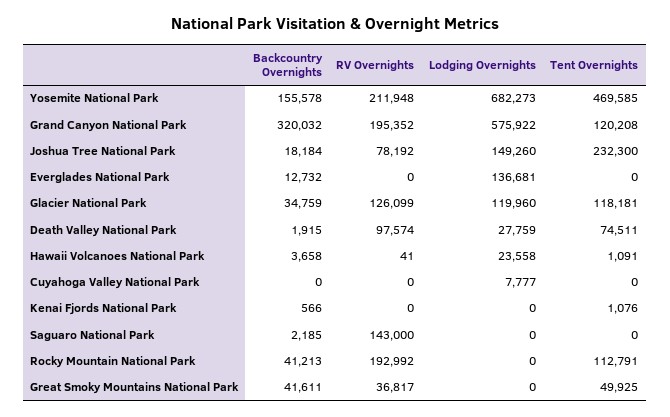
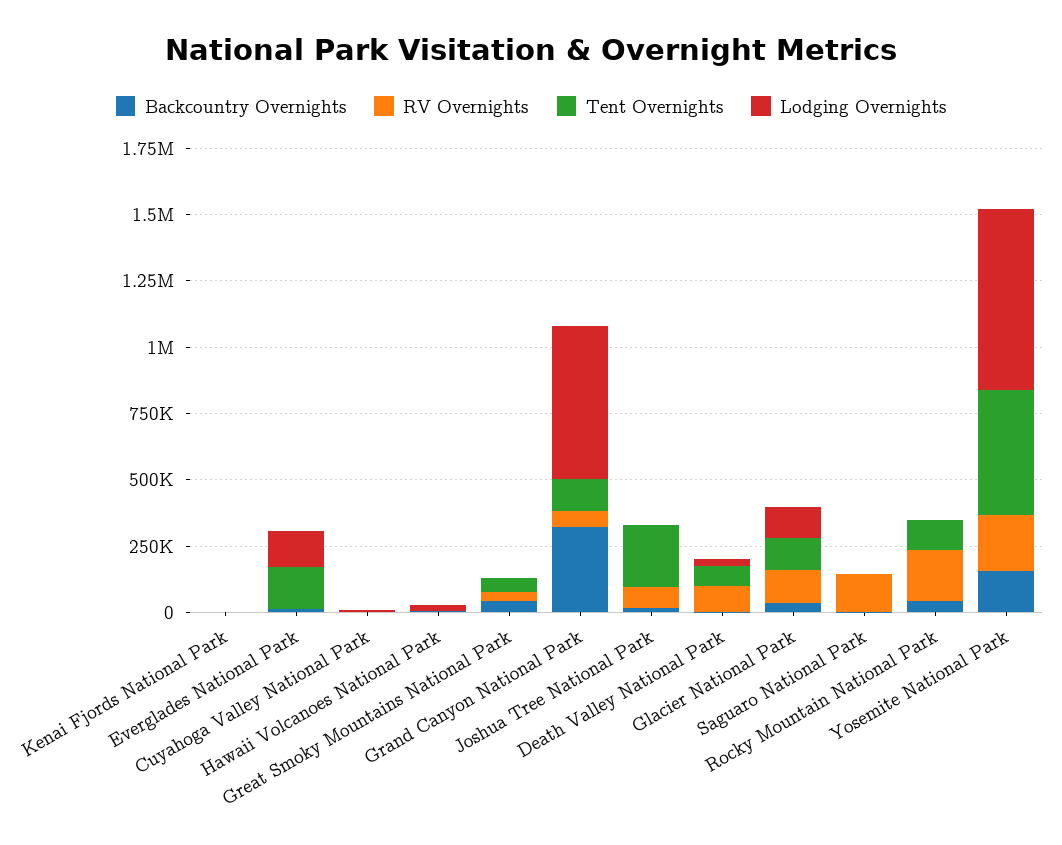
  {
    "Backcountry Overnights": {
      "Yosemite National Park": 155578,
      "Grand Canyon National Park": 320032,
      "Joshua Tree National Park": 18184,
      "Everglades National Park": 12732,
      "Glacier National Park": 34759,
      "Death Valley National Park": 1915,
      "Hawaii Volcanoes National Park": 3658,
      "Cuyahoga Valley National Park": 0,
      "Kenai Fjords National Park": 566,
      "Saguaro National Park": 2185,
      "Rocky Mountain National Park": 41213,
      "Great Smoky Mountains National Park": 41611
    },
    "RV Overnights": {
      "Yosemite National Park": 211948,
-     "Grand Canyon National Park": 195352,
+     "Grand Canyon National Park": 50000,
      "Joshua Tree National Park": 78192,
      "Everglades National Park": 0,
      "Glacier National Park": 126099,
      "Death Valley National Park": 97574,
      "Hawaii Volcanoes National Park": 41,
      "Cuyahoga Valley National Park": 0,
      "Kenai Fjords National Park": 0,
      "Saguaro National Park": 143000,
      "Rocky Mountain National Park": 192992,
      "Great Smoky Mountains National Park": 36817
    },
    "Lodging Overnights": {
      "Yosemite National Park": 682273,
      "Grand Canyon National Park": 575922,
-     "Joshua Tree National Park": 149260,
+     "Joshua Tree National Park": 0,
      "Everglades National Park": 136681,
      "Glacier National Park": 119960,
      "Death Valley National Park": 27759,
      "Hawaii Volcanoes National Park": 23558,
      "Cuyahoga Valley National Park": 7777,
      "Kenai Fjords National Park": 0,
      "Saguaro National Park": 0,
      "Rocky Mountain National Park": 0,
      "Great Smoky Mountains National Park": 0
    },
    "Tent Overnights": {
      "Yosemite National Park": 469585,
      "Grand Canyon National Park": 120208,
      "Joshua Tree National Park": 232300,
-     "Everglades National Park": 0,
+     "Everglades National Park": 150000,
      "Glacier National Park": 118181,
      "Death Valley National Park": 74511,
      "Hawaii Volcanoes National Park": 1091,
      "Cuyahoga Valley National Park": 0,
      "Kenai Fjords National Park": 1076,
      "Saguaro National Park": 0,
      "Rocky Mountain National Park": 112791,
      "Great Smoky Mountains National Park": 49925
    }
  }

